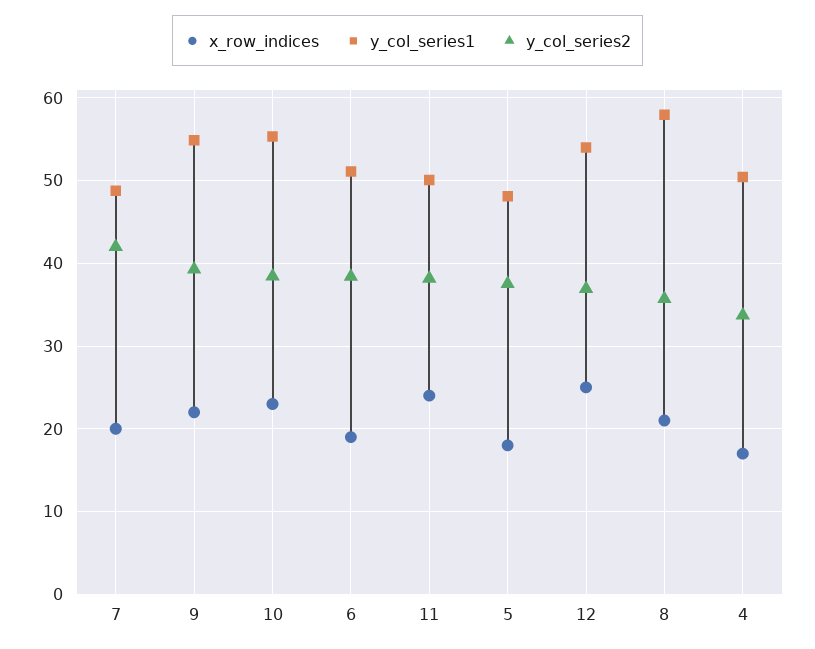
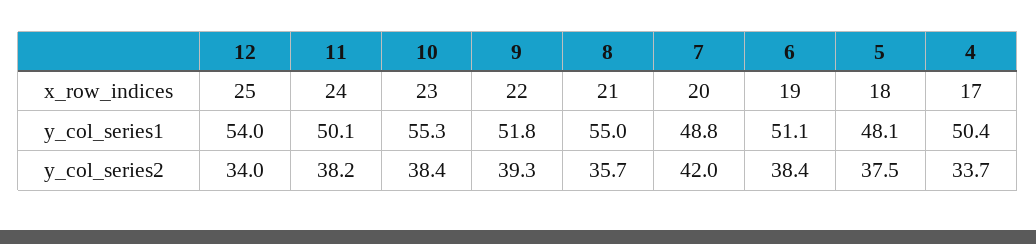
  {
    "x_row_indices": {
      "7": 20,
      "9": 22,
      "10": 23,
      "6": 19,
      "11": 24,
      "5": 18,
      "12": 25,
      "8": 21,
      "4": 17
    },
    "y_col_series1": {
      "7": 48.8,
-     "9": 55,
+     "9": 51.8,
      "10": 55.3,
      "6": 51.1,
      "11": 50.1,
      "5": 48.1,
      "12": 54,
-     "8": 58,
+     "8": 55,
      "4": 50.4
    },
    "y_col_series2": {
      "7": 42,
      "9": 39.3,
      "10": 38.4,
      "6": 38.4,
      "11": 38.2,
      "5": 37.5,
-     "12": 37,
+     "12": 34,
      "8": 35.7,
      "4": 33.7
    }
  }

